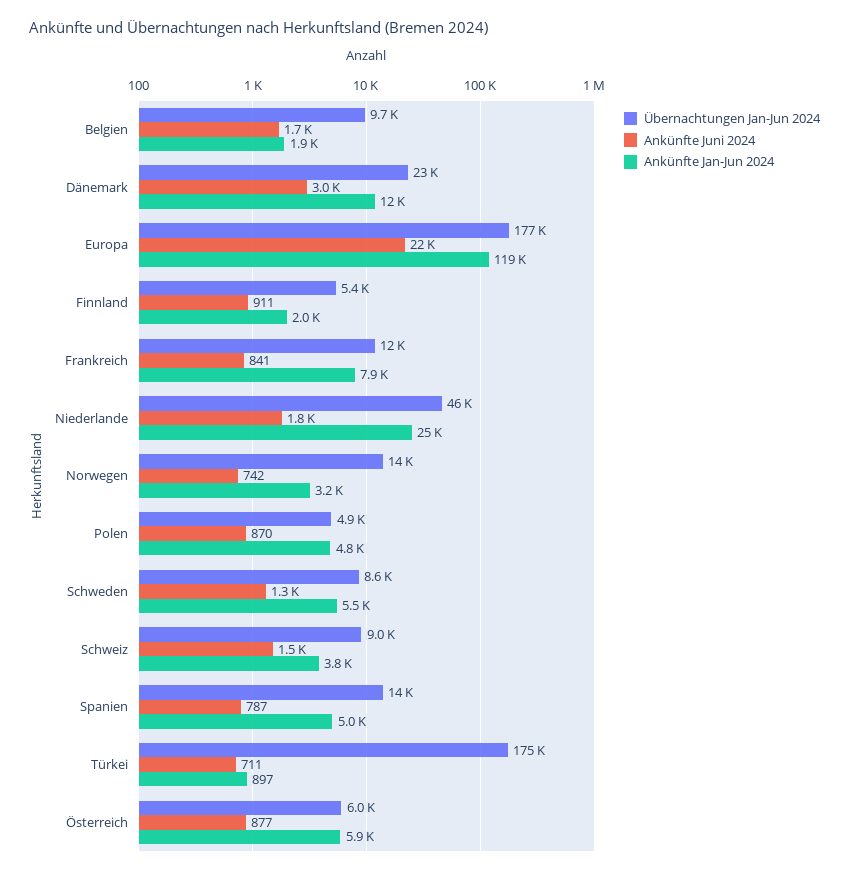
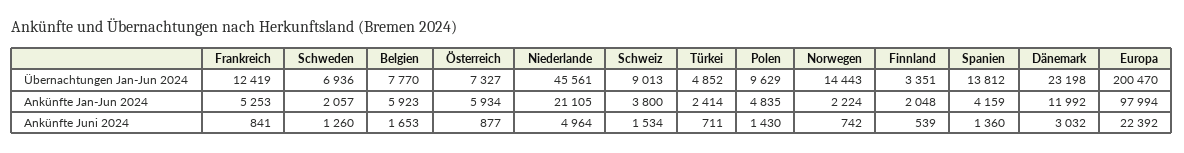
  {
    "Übernachtungen Jan-Jun 2024": {
-     "Belgien": 9700,
+     "Belgien": 7770,
      "Dänemark": 23198,
-     "Europa": 177000,
+     "Europa": 200470,
-     "Finnland": 5400,
+     "Finnland": 3351,
      "Frankreich": 12419,
      "Niederlande": 45561,
      "Norwegen": 14443,
-     "Polen": 4900,
+     "Polen": 9629,
-     "Schweden": 8600,
+     "Schweden": 6936,
      "Schweiz": 9013,
      "Spanien": 13812,
-     "Türkei": 175000,
+     "Türkei": 4852,
-     "Österreich": 6000
+     "Österreich": 7327
    },
    "Ankünfte Juni 2024": {
      "Belgien": 1653,
      "Dänemark": 3032,
      "Europa": 22392,
-     "Finnland": 911,
+     "Finnland": 539,
      "Frankreich": 841,
-     "Niederlande": 1800,
+     "Niederlande": 4964,
      "Norwegen": 742,
-     "Polen": 870,
+     "Polen": 1430,
      "Schweden": 1260,
      "Schweiz": 1534,
-     "Spanien": 787,
+     "Spanien": 1360,
      "Türkei": 711,
      "Österreich": 877
    },
    "Ankünfte Jan-Jun 2024": {
-     "Belgien": 1900,
+     "Belgien": 5923,
      "Dänemark": 11992,
-     "Europa": 119000,
+     "Europa": 97994,
      "Finnland": 2048,
-     "Frankreich": 7900,
+     "Frankreich": 5253,
-     "Niederlande": 25000,
+     "Niederlande": 21105,
-     "Norwegen": 3200,
+     "Norwegen": 2224,
      "Polen": 4835,
-     "Schweden": 5500,
+     "Schweden": 2057,
      "Schweiz": 3800,
-     "Spanien": 5000,
+     "Spanien": 4159,
-     "Türkei": 897,
+     "Türkei": 2414,
      "Österreich": 5934
    }
  }

